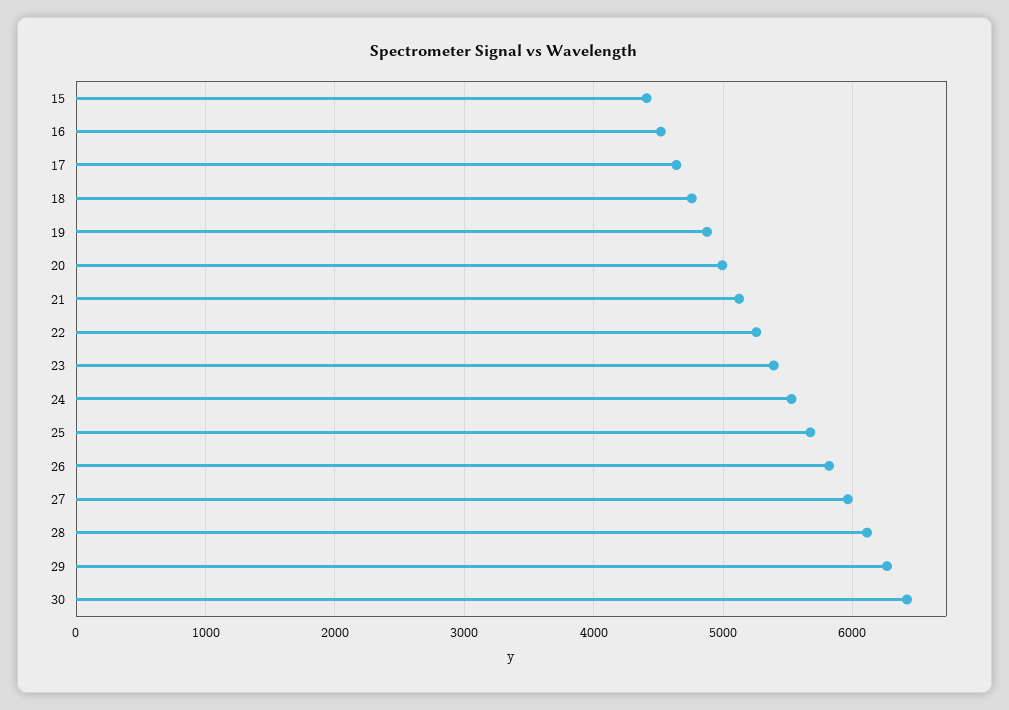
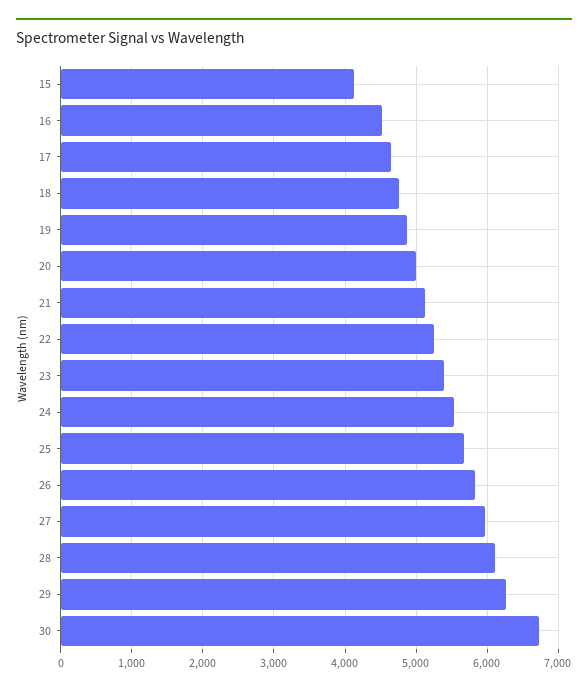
  {
-   "15": 4400,
+   "15": 4100,
    "16": 4500,
    "17": 4600,
    "18": 4800,
    "19": 4900,
    "20": 5000,
    "21": 5100,
    "22": 5300,
    "23": 5400,
    "24": 5500,
    "25": 5700,
    "26": 5800,
    "27": 6000,
    "28": 6100,
    "29": 6300,
-   "30": 6400
+   "30": 6700
  }

